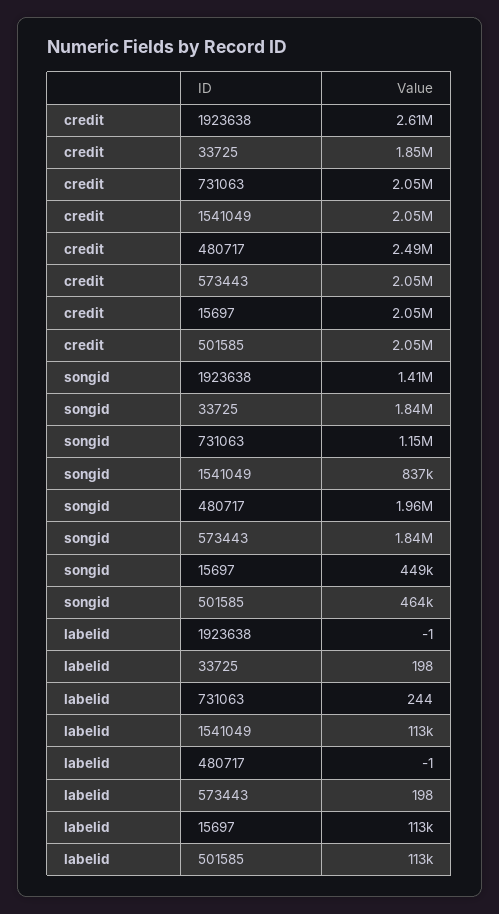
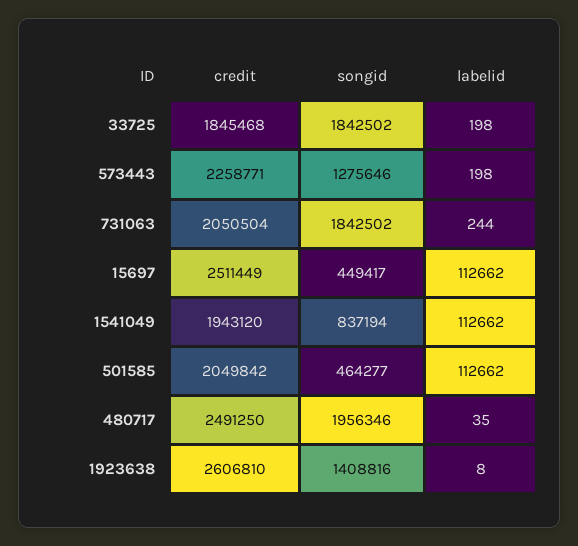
  {
    "credit": {
      "1923638": 2606810,
      "33725": 1845468,
      "731063": 2050504,
-     "1541049": 2050000,
+     "1541049": 1943120,
      "480717": 2491250,
-     "573443": 2050000,
+     "573443": 2258771,
-     "15697": 2050000,
+     "15697": 2511449,
      "501585": 2049842
    },
    "songid": {
      "1923638": 1408816,
      "33725": 1842502,
-     "731063": 1150000,
+     "731063": 1842502,
      "1541049": 837194,
      "480717": 1956346,
-     "573443": 1840000,
+     "573443": 1275646,
      "15697": 449417,
      "501585": 464277
    },
    "labelid": {
-     "1923638": -1,
+     "1923638": 8,
      "33725": 198,
      "731063": 244,
      "1541049": 112662,
-     "480717": -1,
+     "480717": 35,
      "573443": 198,
      "15697": 112662,
      "501585": 112662
    }
  }

